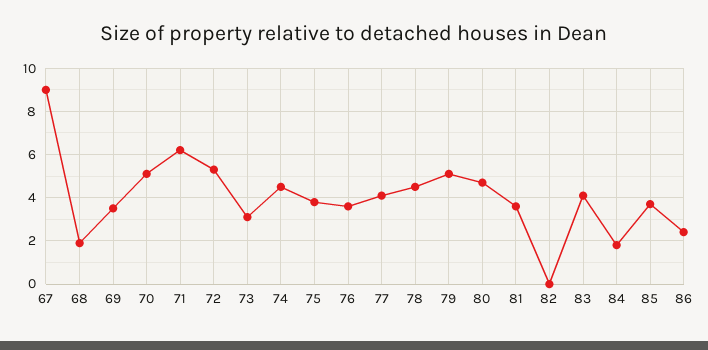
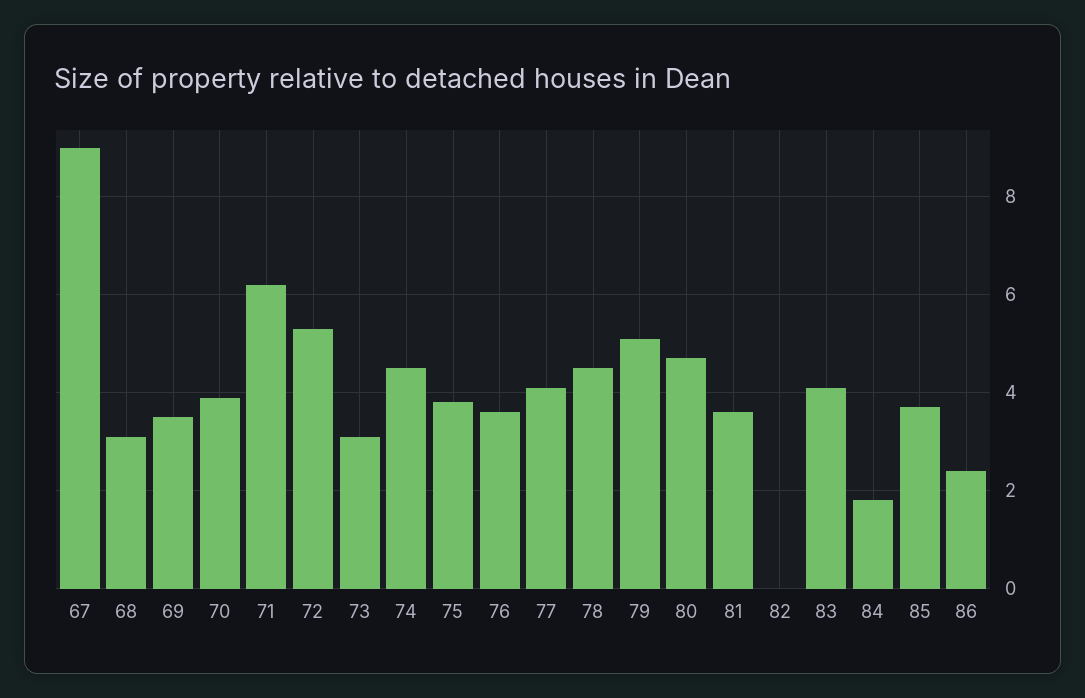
  {
    "67": 9,
-   "68": 2,
+   "68": 3,
    "69": 3.5,
-   "70": 5,
+   "70": 4,
    "71": 6,
    "72": 5.5,
    "73": 3,
    "74": 4.5,
    "75": 4,
    "76": 3.5,
    "77": 4,
    "78": 4.5,
    "79": 5,
    "80": 4.5,
    "81": 3.5,
    "82": 0,
    "83": 4,
    "84": 2,
    "85": 3.5,
    "86": 2.5
  }

